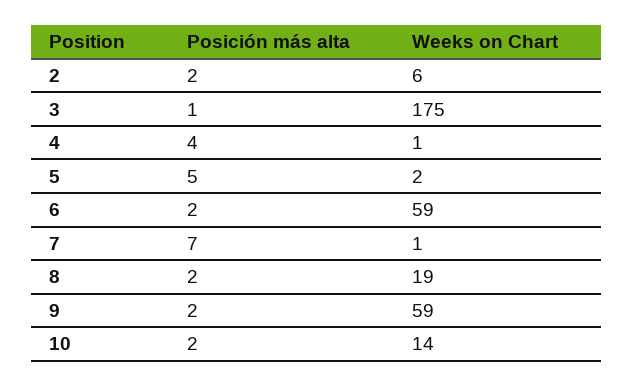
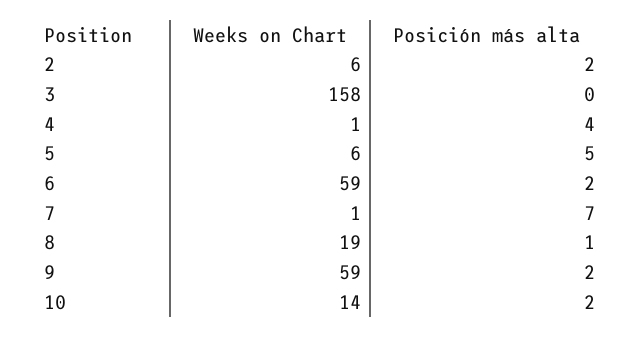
  {
    "Posición más alta": {
      "2": 2,
-     "3": 1,
+     "3": 0,
      "4": 4,
      "5": 5,
      "6": 2,
      "7": 7,
-     "8": 2,
+     "8": 1,
      "9": 2,
      "10": 2
    },
    "Weeks on Chart": {
      "2": 6,
-     "3": 175,
+     "3": 158,
      "4": 1,
-     "5": 2,
+     "5": 6,
      "6": 59,
      "7": 1,
      "8": 19,
      "9": 59,
      "10": 14
    }
  }

